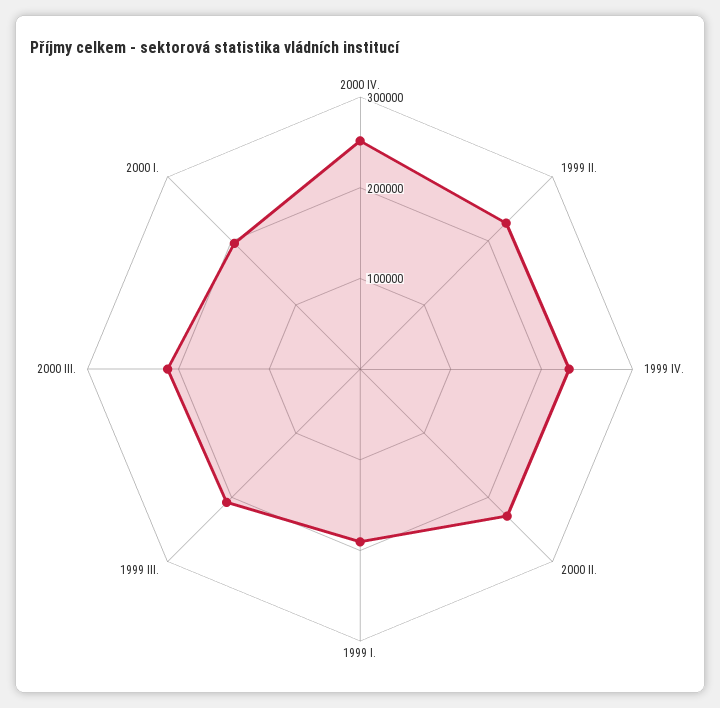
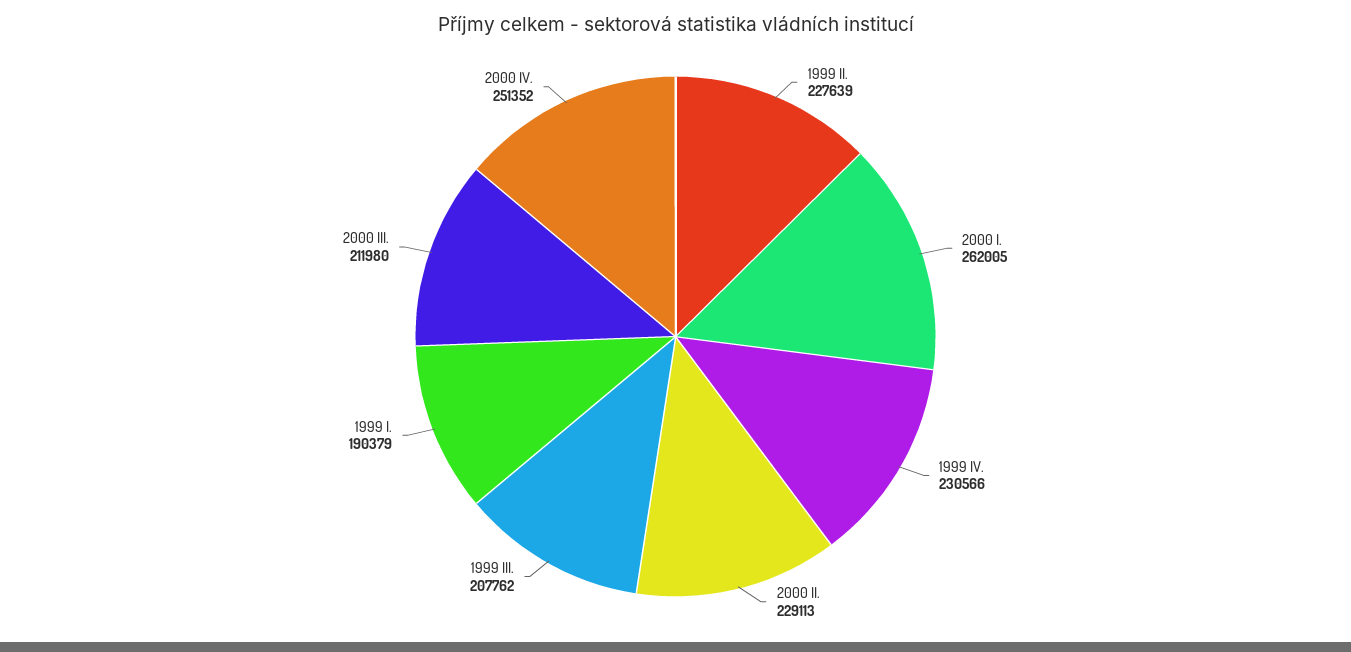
  {
    "2000 IV.": 251352,
    "1999 II.": 227639,
    "1999 IV.": 230566,
    "2000 II.": 229113,
    "1999 I.": 190379,
    "1999 III.": 207762,
    "2000 III.": 211980,
-   "2000 I.": 200000
+   "2000 I.": 262005
  }

